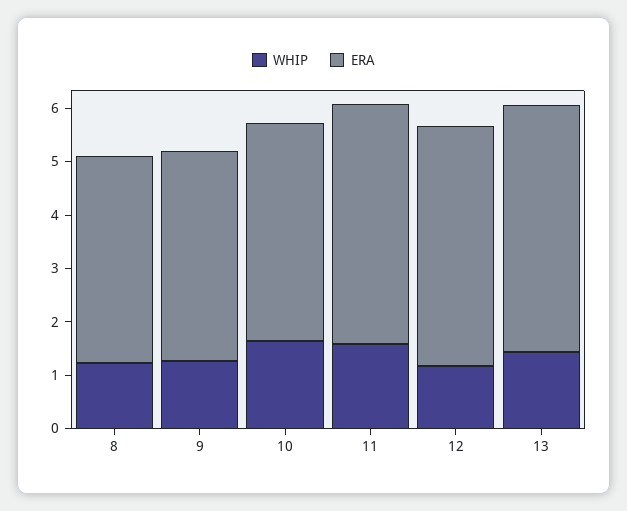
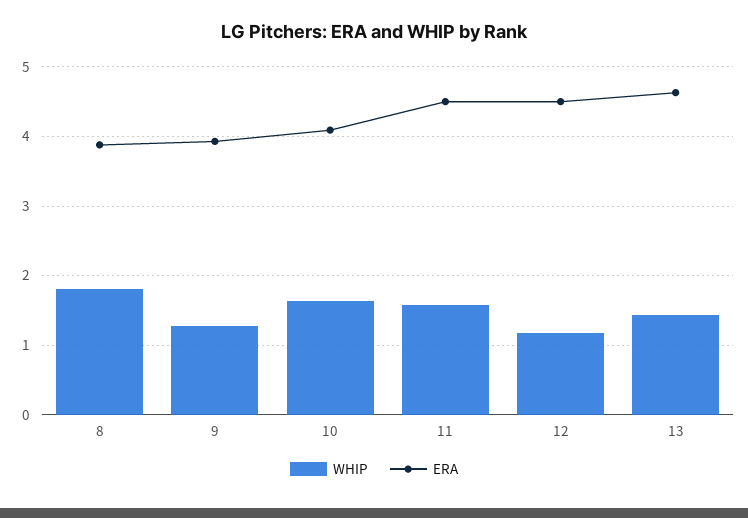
  {
    "WHIP": {
-     "8": 1.2,
+     "8": 1.8,
      "9": 1.3,
      "10": 1.6,
      "11": 1.6,
      "12": 1.2,
      "13": 1.4
    },
    "ERA": {
      "8": 3.9,
      "9": 3.9,
      "10": 4.1,
      "11": 4.5,
      "12": 4.5,
      "13": 4.6
    }
  }

